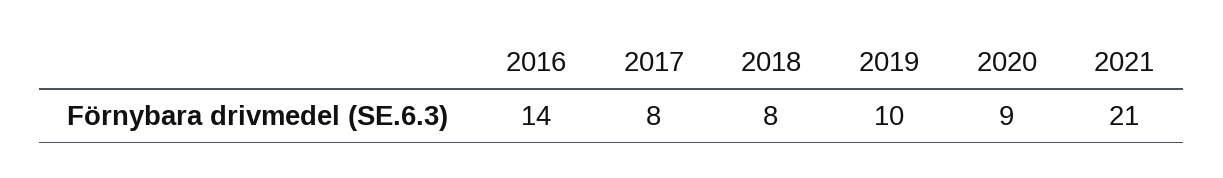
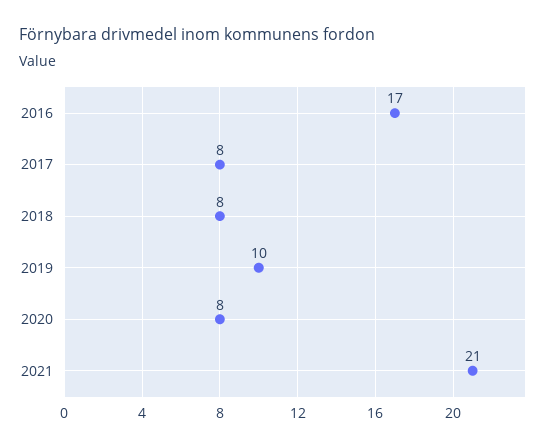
  {
-   "2016": 14,
+   "2016": 17,
    "2017": 8,
    "2018": 8,
    "2019": 10,
-   "2020": 9,
+   "2020": 8,
    "2021": 21
  }

